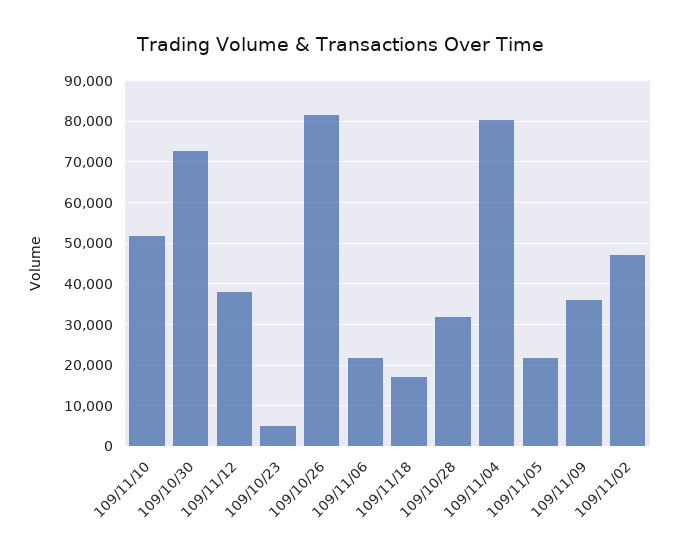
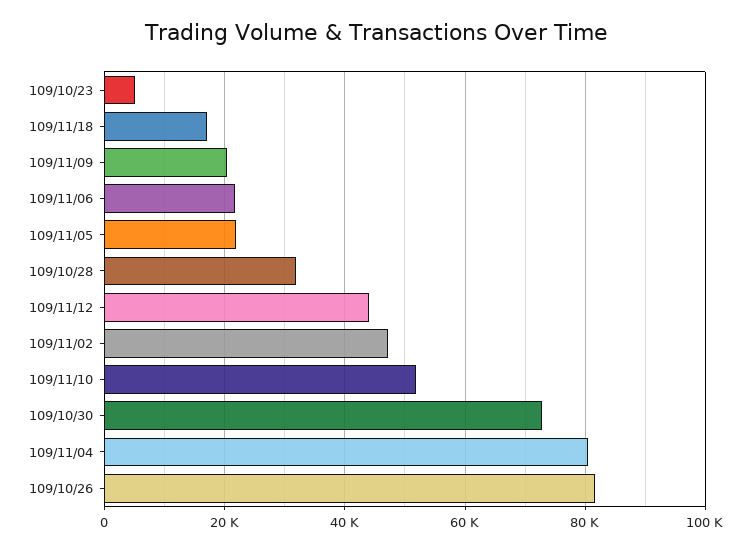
  {
    "109/11/10": 52000,
    "109/10/30": 72000,
-   "109/11/12": 38000,
+   "109/11/12": 44000,
    "109/10/23": 6000,
    "109/10/26": 82000,
    "109/11/06": 22000,
    "109/11/18": 18000,
    "109/10/28": 32000,
    "109/11/04": 80000,
    "109/11/05": 22000,
-   "109/11/09": 36000,
+   "109/11/09": 20000,
    "109/11/02": 48000
  }

